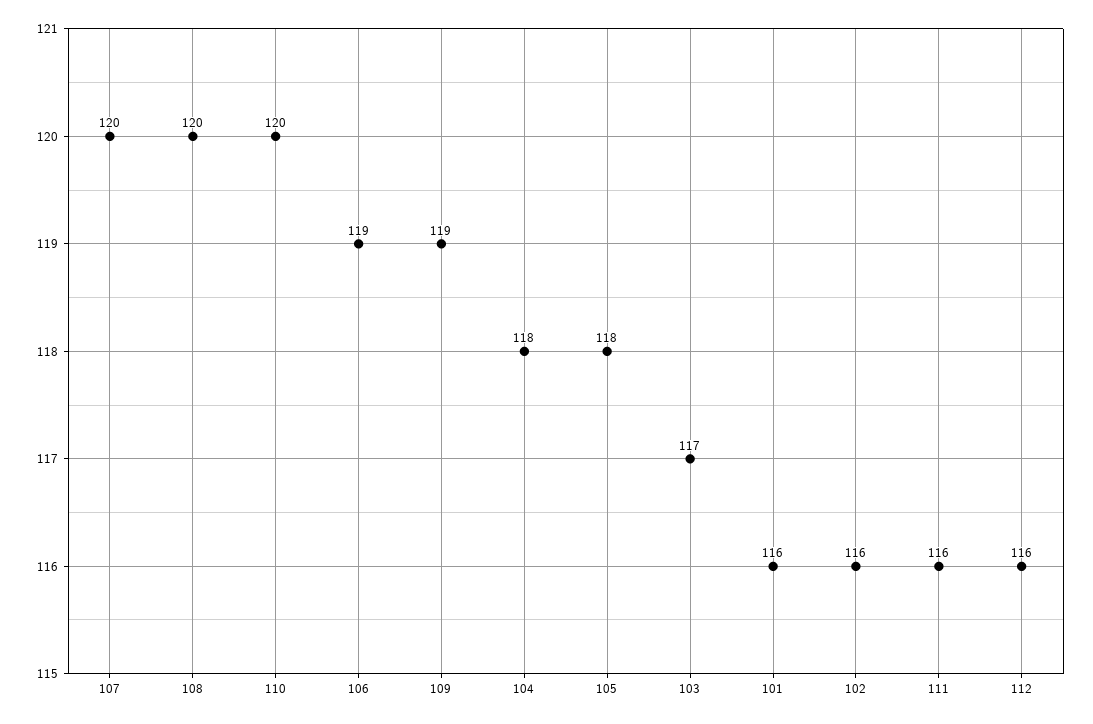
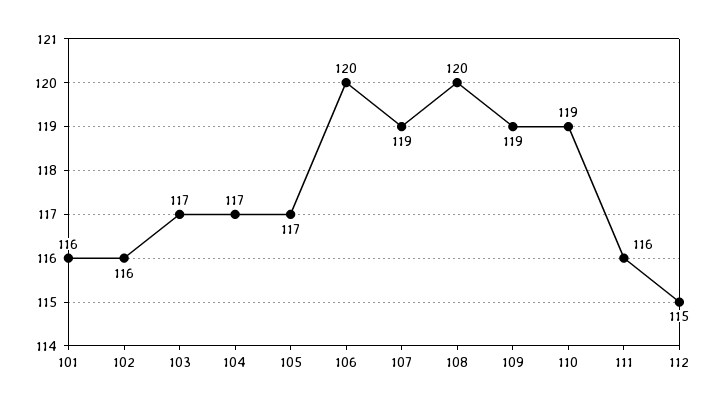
  {
-   "107": 120,
+   "107": 119,
    "108": 120,
-   "110": 120,
+   "110": 119,
-   "106": 119,
+   "106": 120,
    "109": 119,
-   "104": 118,
+   "104": 117,
-   "105": 118,
+   "105": 117,
    "103": 117,
    "101": 116,
    "102": 116,
    "111": 116,
-   "112": 116
+   "112": 115
  }

